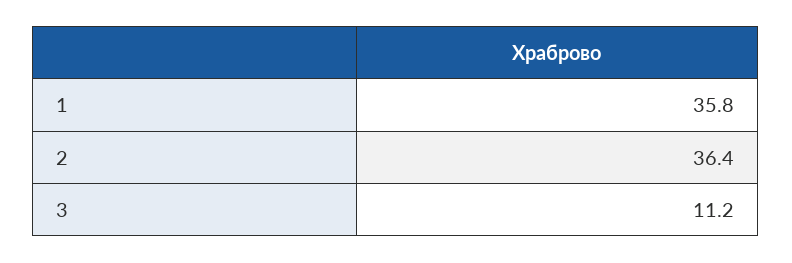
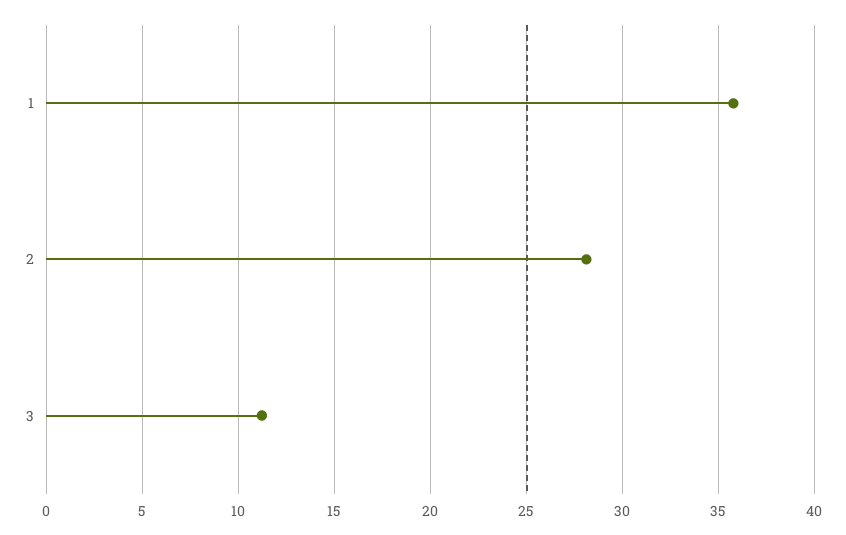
  {
    "1": 35.8,
-   "2": 36.4,
+   "2": 28,
    "3": 11.2
  }

